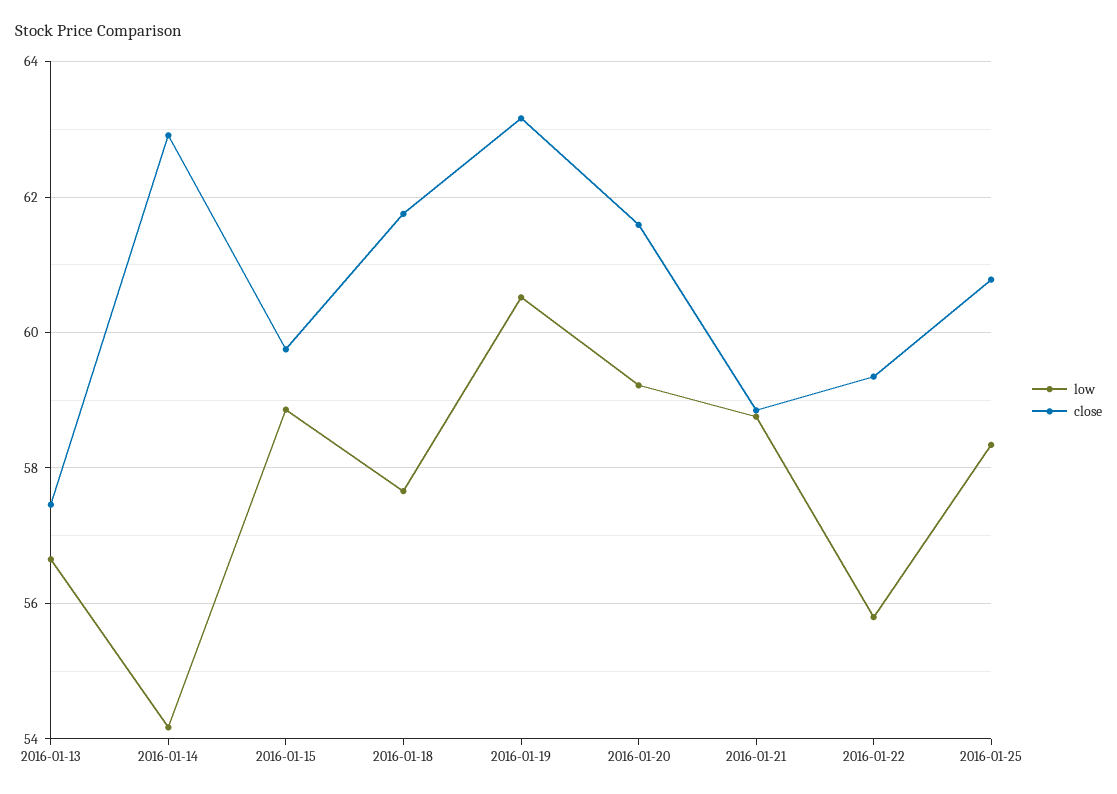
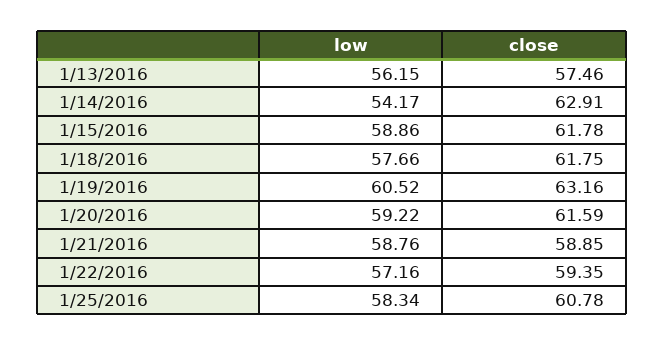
  {
    "low": {
-     "2016-01-13": 56.6,
+     "2016-01-13": 56.15,
      "2016-01-14": 54.17,
      "2016-01-15": 58.86,
      "2016-01-18": 57.66,
      "2016-01-19": 60.52,
      "2016-01-20": 59.22,
      "2016-01-21": 58.76,
-     "2016-01-22": 55.8,
+     "2016-01-22": 57.16,
      "2016-01-25": 58.34
    },
    "close": {
      "2016-01-13": 57.46,
      "2016-01-14": 62.91,
-     "2016-01-15": 59.8,
+     "2016-01-15": 61.78,
      "2016-01-18": 61.75,
      "2016-01-19": 63.16,
      "2016-01-20": 61.59,
      "2016-01-21": 58.85,
      "2016-01-22": 59.35,
      "2016-01-25": 60.78
    }
  }

